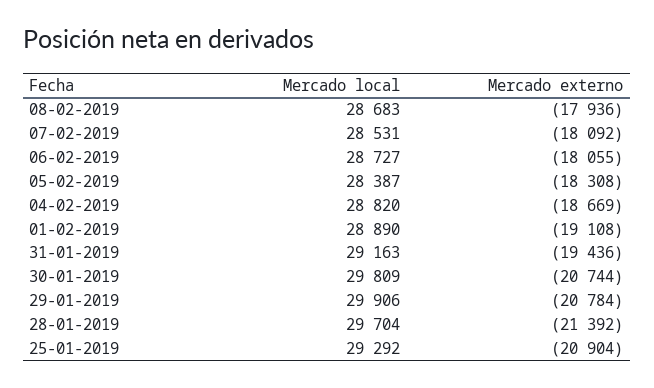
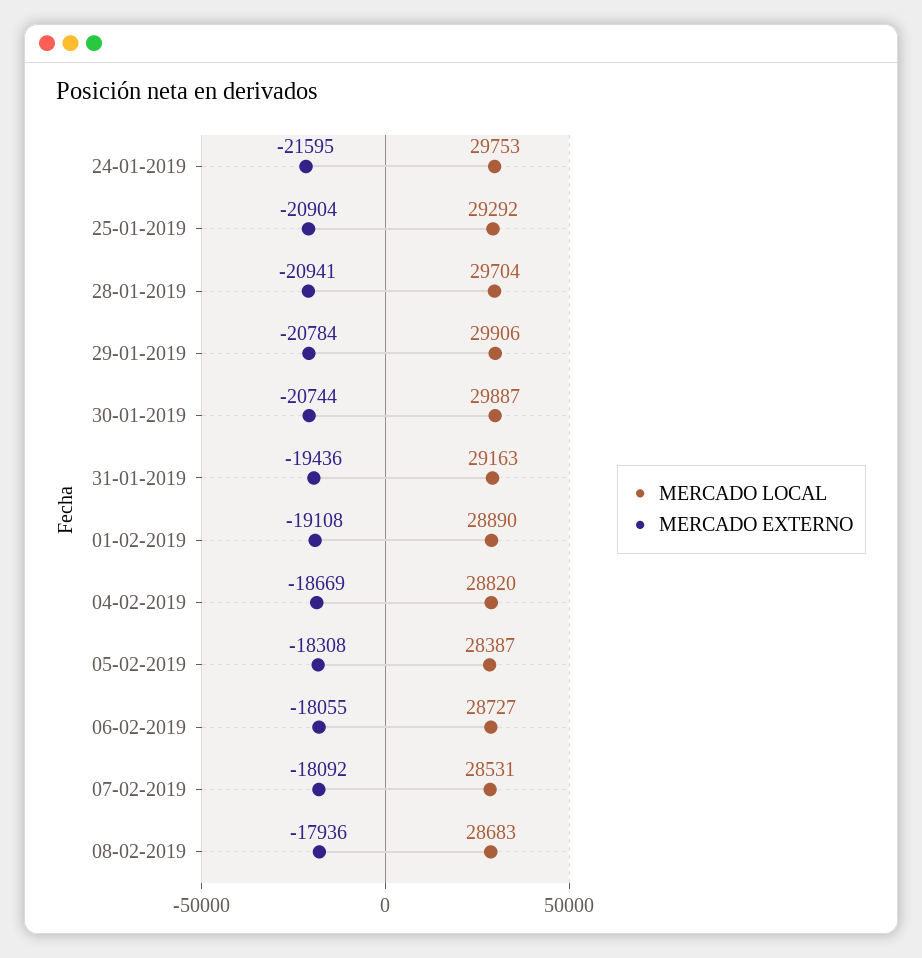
  {
    "Mercado local": {
      "08-02-2019": 28683,
      "07-02-2019": 28531,
      "06-02-2019": 28727,
      "05-02-2019": 28387,
      "04-02-2019": 28820,
      "01-02-2019": 28890,
      "31-01-2019": 29163,
-     "30-01-2019": 29809,
+     "30-01-2019": 29887,
      "29-01-2019": 29906,
      "28-01-2019": 29704,
-     "25-01-2019": 29292
+     "25-01-2019": 29292,
+     "24-01-2019": 29753
    },
    "Mercado externo": {
      "08-02-2019": -17936,
      "07-02-2019": -18092,
      "06-02-2019": -18055,
      "05-02-2019": -18308,
      "04-02-2019": -18669,
      "01-02-2019": -19108,
      "31-01-2019": -19436,
      "30-01-2019": -20744,
      "29-01-2019": -20784,
-     "28-01-2019": -21392,
+     "28-01-2019": -20941,
-     "25-01-2019": -20904
+     "25-01-2019": -20904,
+     "24-01-2019": -21595
    }
  }

